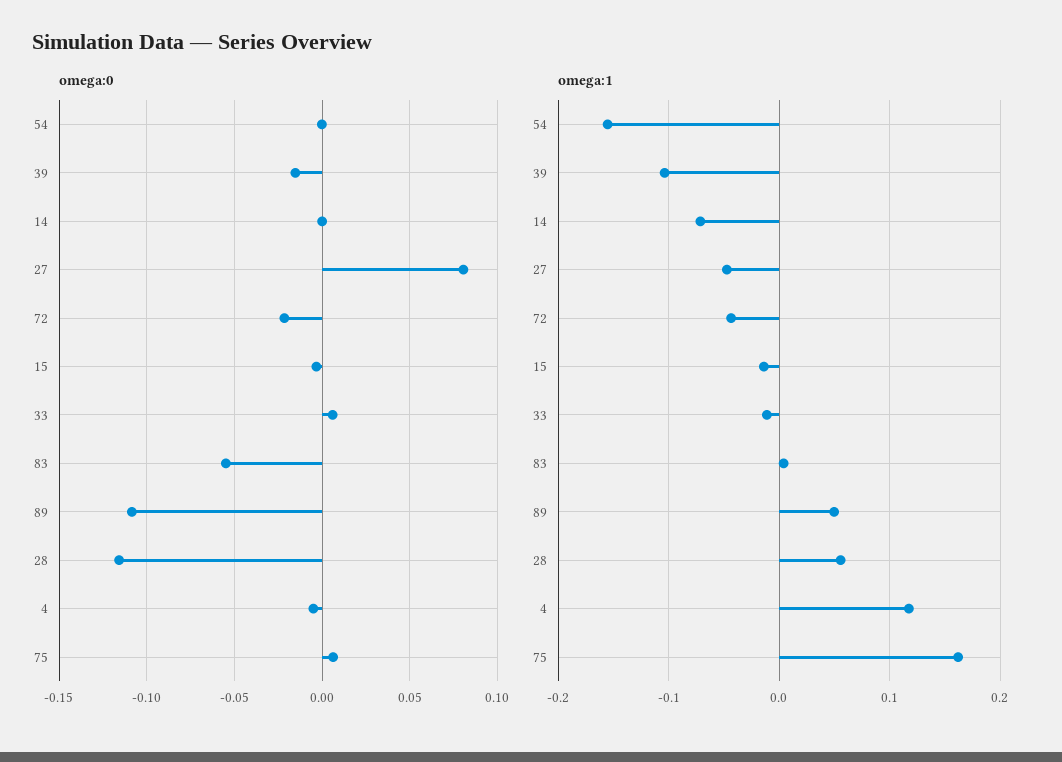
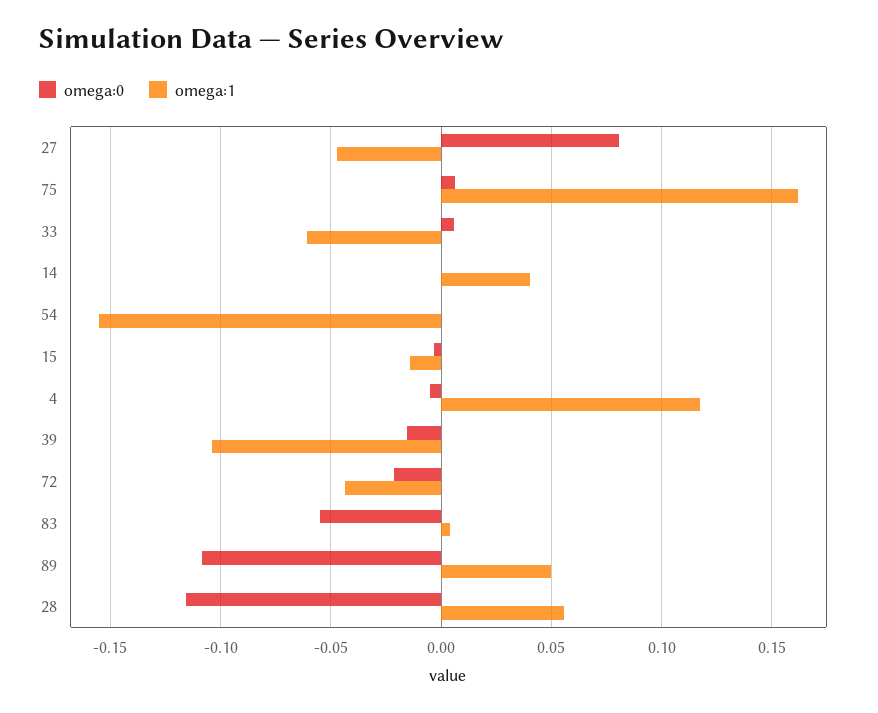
  {
    "omega:0": {
      "54": 0,
      "39": -0.015,
      "14": 0,
      "27": 0.08,
      "72": -0.02,
      "15": -0.005,
      "33": 0.005,
      "83": -0.055,
      "89": -0.11,
      "28": -0.115,
      "4": -0.005,
      "75": 0.005
    },
    "omega:1": {
      "54": -0.155,
      "39": -0.105,
-     "14": -0.07,
+     "14": 0.04,
      "27": -0.045,
      "72": -0.045,
      "15": -0.015,
-     "33": -0.01,
+     "33": -0.06,
      "83": 0.005,
      "89": 0.05,
      "28": 0.055,
      "4": 0.115,
      "75": 0.16
    }
  }

